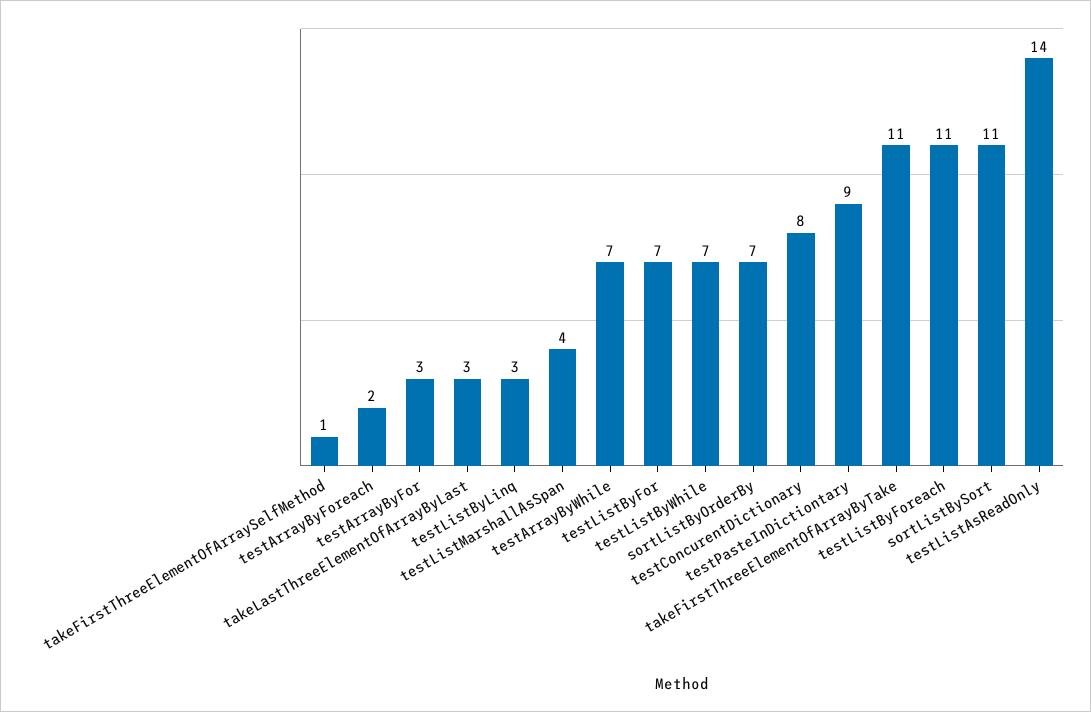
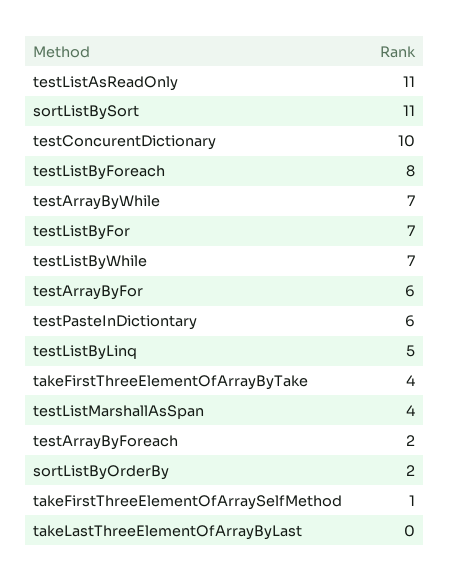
  {
    "takeFirstThreeElementOfArraySelfMethod": 1,
    "testArrayByForeach": 2,
-   "testArrayByFor": 3,
+   "testArrayByFor": 6,
-   "takeLastThreeElementOfArrayByLast": 3,
+   "takeLastThreeElementOfArrayByLast": 0,
-   "testListByLinq": 3,
+   "testListByLinq": 5,
    "testListMarshallAsSpan": 4,
    "testArrayByWhile": 7,
    "testListByFor": 7,
    "testListByWhile": 7,
-   "sortListByOrderBy": 7,
+   "sortListByOrderBy": 2,
-   "testConcurentDictionary": 8,
+   "testConcurentDictionary": 10,
-   "testPasteInDictiontary": 9,
+   "testPasteInDictiontary": 6,
-   "takeFirstThreeElementOfArrayByTake": 11,
+   "takeFirstThreeElementOfArrayByTake": 4,
-   "testListByForeach": 11,
+   "testListByForeach": 8,
    "sortListBySort": 11,
-   "testListAsReadOnly": 14
+   "testListAsReadOnly": 11
  }

